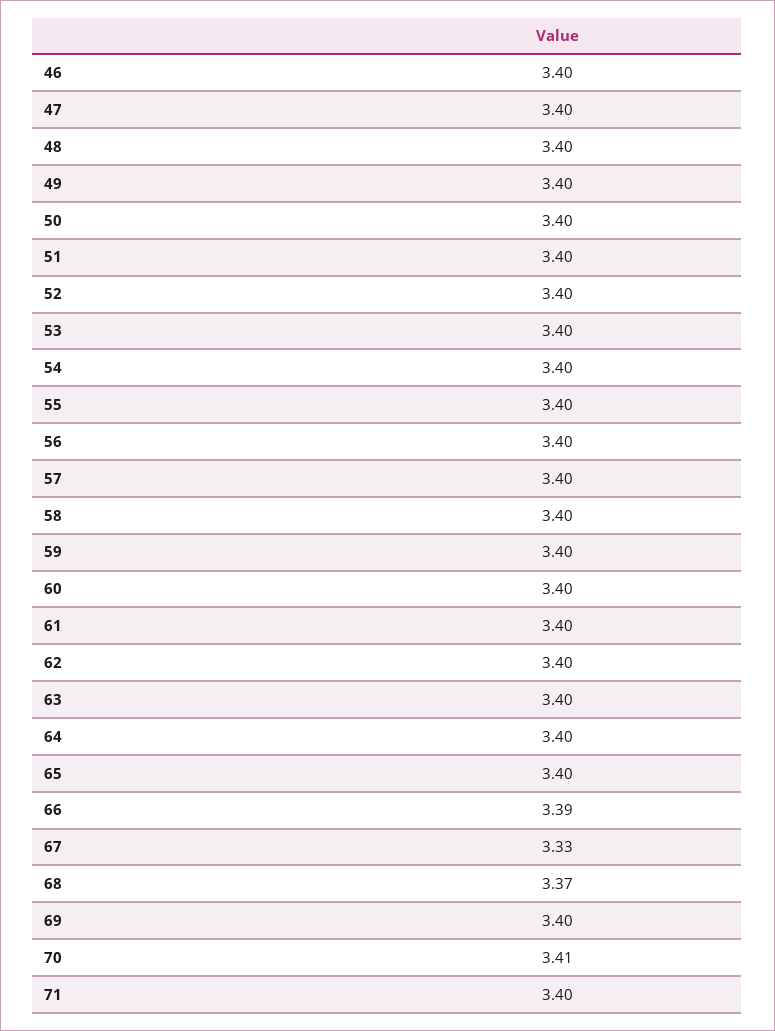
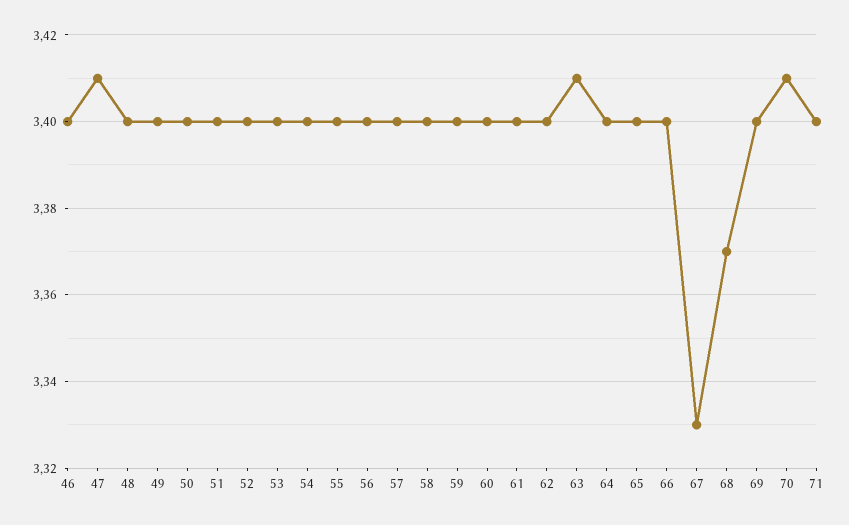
  {
    "46": 3.4,
-   "47": 3.4,
+   "47": 3.41,
    "48": 3.4,
    "49": 3.4,
    "50": 3.4,
    "51": 3.4,
    "52": 3.4,
    "53": 3.4,
    "54": 3.4,
    "55": 3.4,
    "56": 3.4,
    "57": 3.4,
    "58": 3.4,
    "59": 3.4,
    "60": 3.4,
    "61": 3.4,
    "62": 3.4,
-   "63": 3.4,
+   "63": 3.41,
    "64": 3.4,
    "65": 3.4,
-   "66": 3.39,
+   "66": 3.4,
    "67": 3.33,
    "68": 3.37,
    "69": 3.4,
    "70": 3.41,
    "71": 3.4
  }

